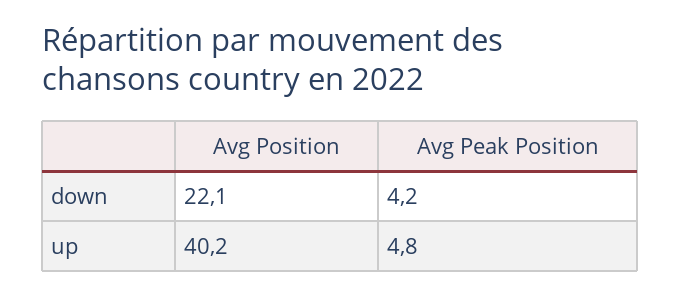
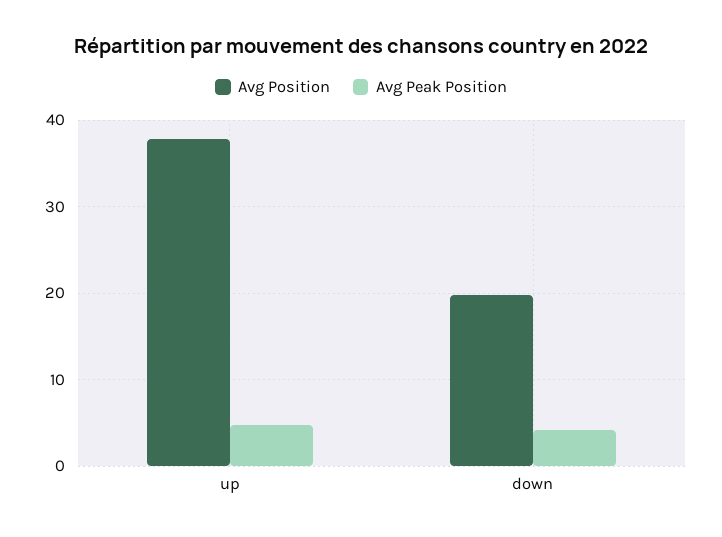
  {
    "Avg Position": {
-     "down": 22.1,
+     "down": 20,
-     "up": 40.2
+     "up": 38
    },
    "Avg Peak Position": {
      "down": 4.2,
      "up": 4.8
    }
  }

